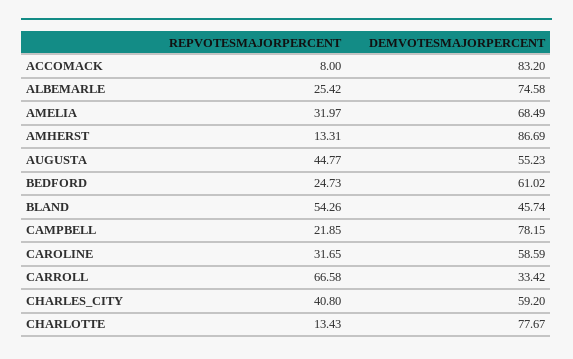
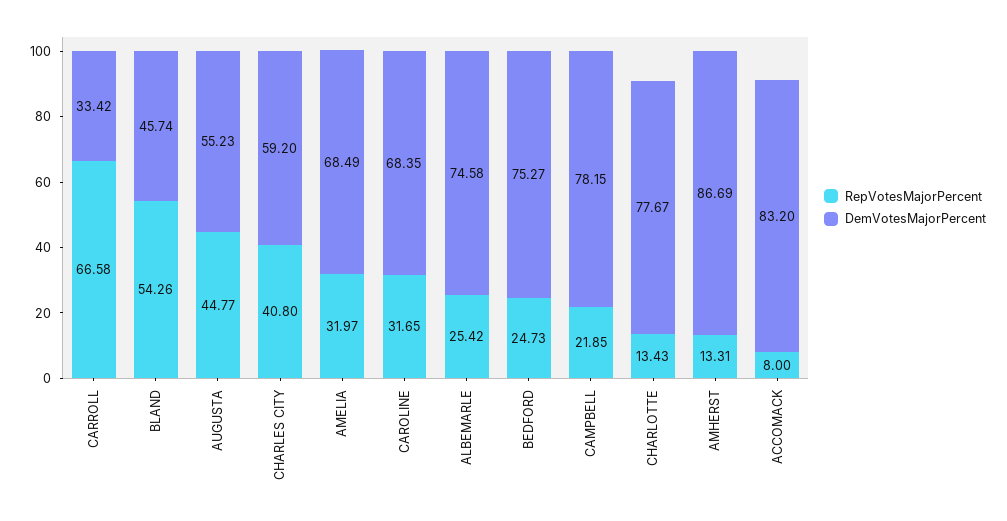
  {
    "REPVOTESMAJORPERCENT": {
      "ACCOMACK": 8,
      "ALBEMARLE": 25.42,
      "AMELIA": 31.97,
      "AMHERST": 13.31,
      "AUGUSTA": 44.77,
      "BEDFORD": 24.73,
      "BLAND": 54.26,
      "CAMPBELL": 21.85,
      "CAROLINE": 31.65,
      "CARROLL": 66.58,
      "CHARLES_CITY": 40.8,
      "CHARLOTTE": 13.43
    },
    "DEMVOTESMAJORPERCENT": {
      "ACCOMACK": 83.2,
      "ALBEMARLE": 74.58,
      "AMELIA": 68.49,
      "AMHERST": 86.69,
      "AUGUSTA": 55.23,
-     "BEDFORD": 61.02,
+     "BEDFORD": 75.27,
      "BLAND": 45.74,
      "CAMPBELL": 78.15,
-     "CAROLINE": 58.59,
+     "CAROLINE": 68.35,
      "CARROLL": 33.42,
      "CHARLES_CITY": 59.2,
      "CHARLOTTE": 77.67
    }
  }

